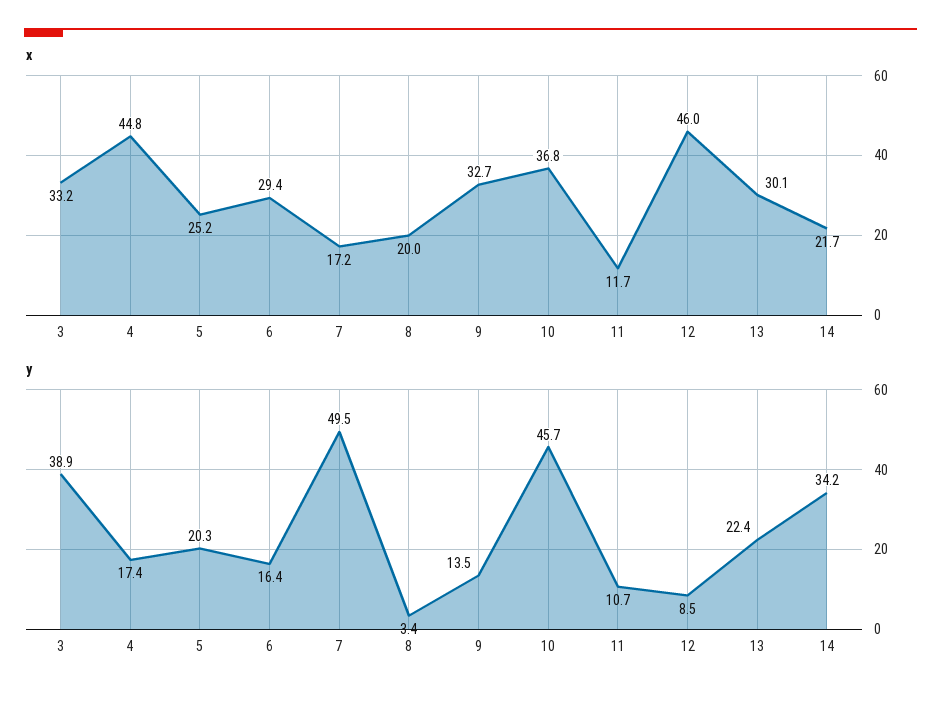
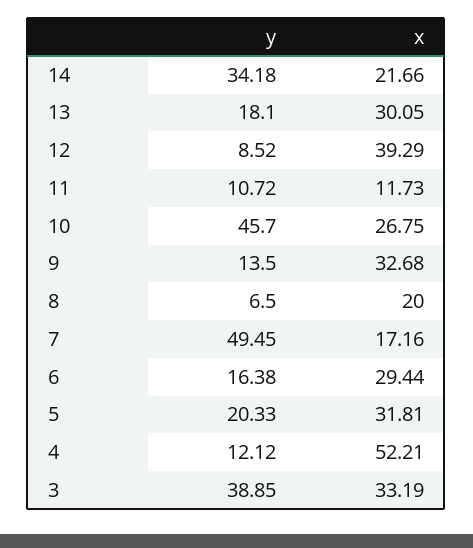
  {
    "x": {
      "3": 33.19,
-     "4": 44.8,
+     "4": 52.21,
-     "5": 25.2,
+     "5": 31.81,
      "6": 29.44,
      "7": 17.16,
      "8": 20,
      "9": 32.68,
-     "10": 36.8,
+     "10": 26.75,
      "11": 11.73,
-     "12": 46,
+     "12": 39.29,
      "13": 30.05,
      "14": 21.66
    },
    "y": {
      "3": 38.85,
-     "4": 17.4,
+     "4": 12.12,
      "5": 20.33,
      "6": 16.38,
      "7": 49.45,
-     "8": 3.4,
+     "8": 6.5,
      "9": 13.5,
      "10": 45.7,
      "11": 10.72,
      "12": 8.52,
-     "13": 22.4,
+     "13": 18.1,
      "14": 34.18
    }
  }

